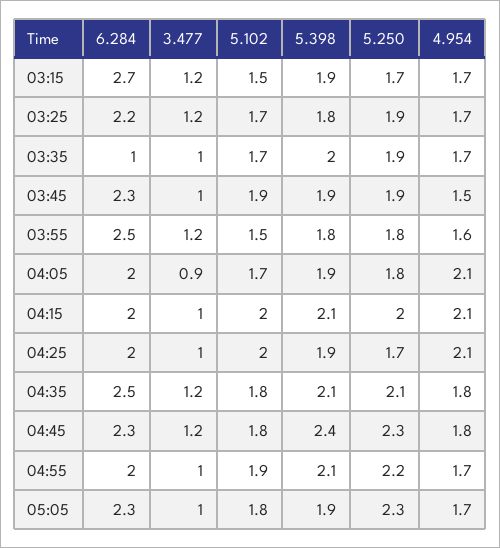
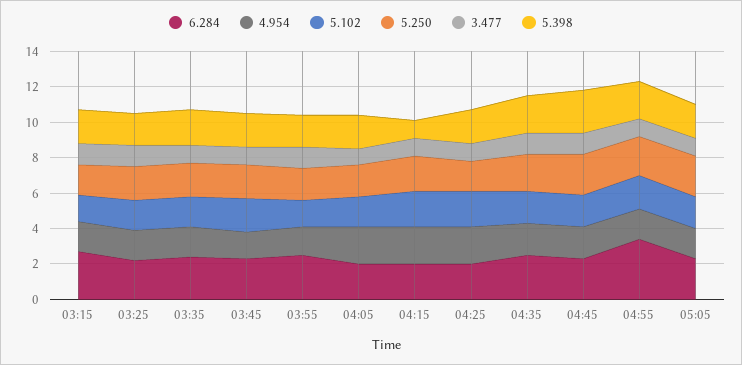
  {
    "6.284": {
      "03:15": 2.7,
      "03:25": 2.2,
-     "03:35": 1,
+     "03:35": 2.5,
      "03:45": 2.3,
      "03:55": 2.5,
      "04:05": 2,
      "04:15": 2,
      "04:25": 2,
      "04:35": 2.5,
      "04:45": 2.3,
-     "04:55": 2,
+     "04:55": 3.5,
      "05:05": 2.3
    },
    "3.477": {
      "03:15": 1.2,
      "03:25": 1.2,
      "03:35": 1,
      "03:45": 1,
      "03:55": 1.2,
      "04:05": 0.9,
      "04:15": 1,
      "04:25": 1,
      "04:35": 1.2,
      "04:45": 1.2,
      "04:55": 1,
      "05:05": 1
    },
    "5.102": {
      "03:15": 1.5,
      "03:25": 1.7,
      "03:35": 1.7,
      "03:45": 1.9,
      "03:55": 1.5,
      "04:05": 1.7,
      "04:15": 2,
      "04:25": 2,
      "04:35": 1.8,
      "04:45": 1.8,
      "04:55": 1.9,
      "05:05": 1.8
    },
    "5.398": {
      "03:15": 1.9,
      "03:25": 1.8,
      "03:35": 2,
      "03:45": 1.9,
      "03:55": 1.8,
      "04:05": 1.9,
-     "04:15": 2.1,
+     "04:15": 1,
      "04:25": 1.9,
      "04:35": 2.1,
      "04:45": 2.4,
      "04:55": 2.1,
      "05:05": 1.9
    },
    "5.250": {
      "03:15": 1.7,
      "03:25": 1.9,
      "03:35": 1.9,
      "03:45": 1.9,
      "03:55": 1.8,
      "04:05": 1.8,
      "04:15": 2,
      "04:25": 1.7,
      "04:35": 2.1,
      "04:45": 2.3,
      "04:55": 2.2,
      "05:05": 2.3
    },
    "4.954": {
      "03:15": 1.7,
      "03:25": 1.7,
      "03:35": 1.7,
      "03:45": 1.5,
      "03:55": 1.6,
      "04:05": 2.1,
      "04:15": 2.1,
      "04:25": 2.1,
      "04:35": 1.8,
      "04:45": 1.8,
      "04:55": 1.7,
      "05:05": 1.7
    }
  }

